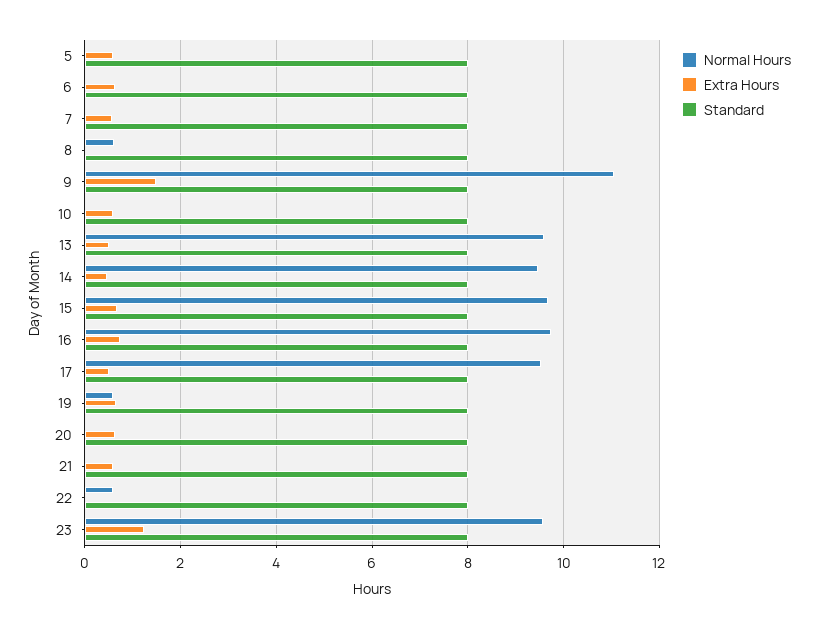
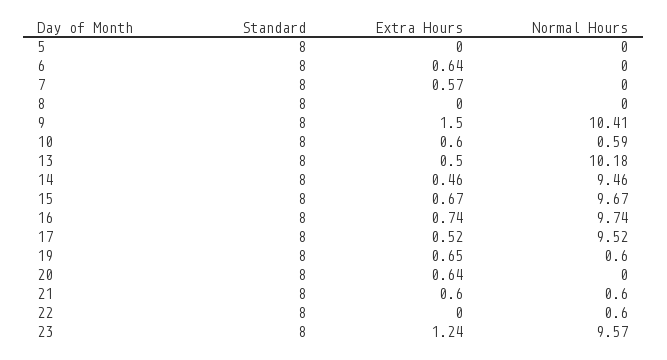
  {
    "Normal Hours": {
      "5": 0,
      "6": 0,
      "7": 0,
-     "8": 0.6,
+     "8": 0,
-     "9": 11,
+     "9": 10.41,
-     "10": 0,
+     "10": 0.59,
-     "13": 9.6,
+     "13": 10.18,
      "14": 9.46,
      "15": 9.67,
      "16": 9.74,
      "17": 9.52,
      "19": 0.6,
      "20": 0,
-     "21": 0,
+     "21": 0.6,
      "22": 0.6,
      "23": 9.57
    },
    "Extra Hours": {
-     "5": 0.6,
+     "5": 0,
      "6": 0.64,
      "7": 0.57,
      "8": 0,
      "9": 1.5,
      "10": 0.6,
      "13": 0.5,
      "14": 0.46,
      "15": 0.67,
      "16": 0.74,
      "17": 0.52,
      "19": 0.65,
      "20": 0.64,
      "21": 0.6,
      "22": 0,
      "23": 1.24
    },
    "Standard": {
      "5": 8,
      "6": 8,
      "7": 8,
      "8": 8,
      "9": 8,
      "10": 8,
      "13": 8,
      "14": 8,
      "15": 8,
      "16": 8,
      "17": 8,
      "19": 8,
      "20": 8,
      "21": 8,
      "22": 8,
      "23": 8
    }
  }

